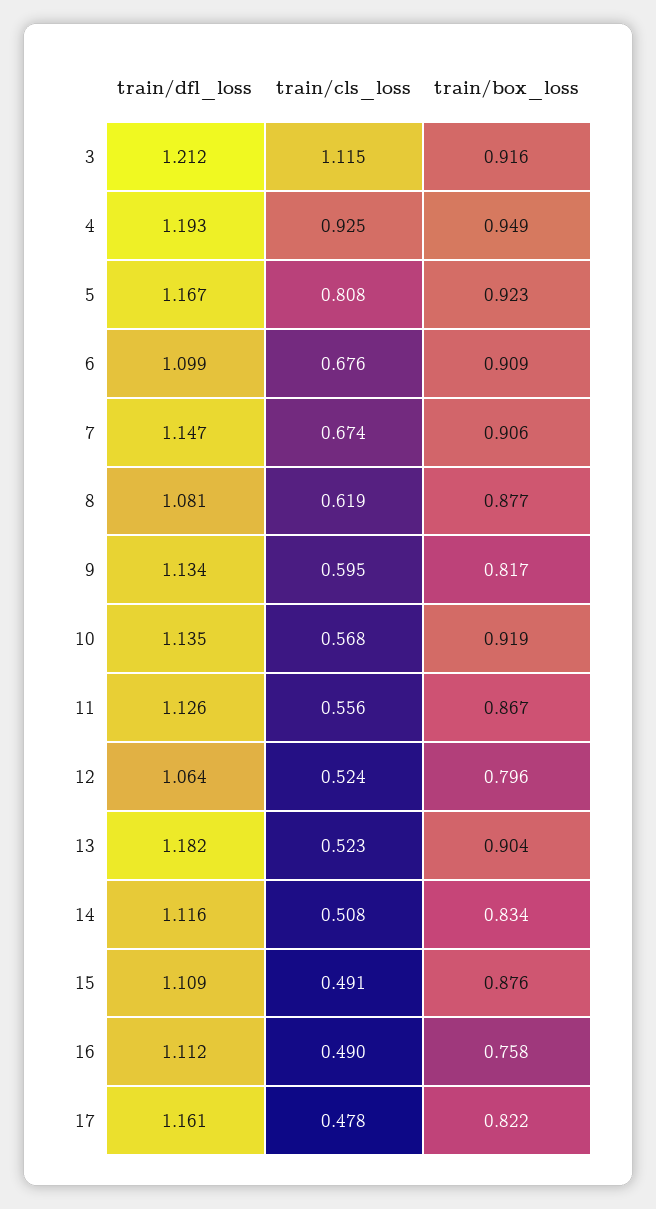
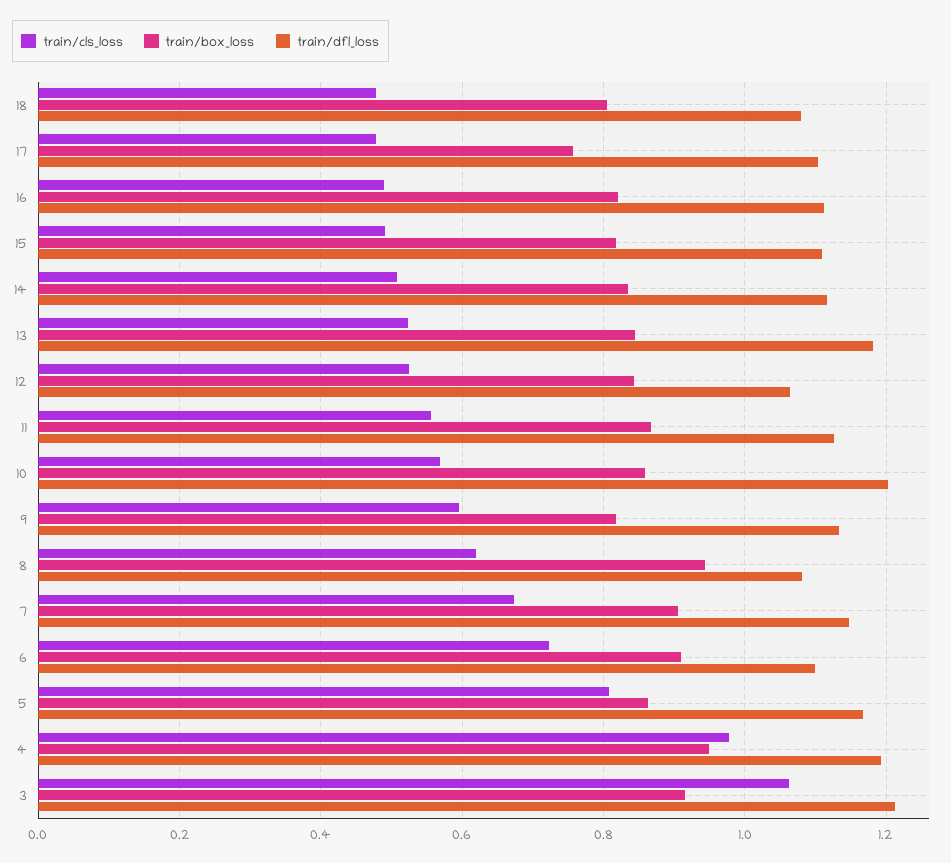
  {
    "train/dfl_loss": {
      "3": 1.212,
      "4": 1.193,
      "5": 1.167,
      "6": 1.099,
      "7": 1.147,
      "8": 1.081,
      "9": 1.134,
-     "10": 1.135,
+     "10": 1.2,
      "11": 1.126,
      "12": 1.064,
      "13": 1.182,
      "14": 1.116,
      "15": 1.109,
      "16": 1.112,
-     "17": 1.161
+     "17": 1.1,
+     "18": 1.08
    },
    "train/cls_loss": {
-     "3": 1.115,
+     "3": 1.06,
-     "4": 0.925,
+     "4": 0.98,
      "5": 0.808,
-     "6": 0.676,
+     "6": 0.72,
      "7": 0.674,
      "8": 0.619,
      "9": 0.595,
      "10": 0.568,
      "11": 0.556,
      "12": 0.524,
      "13": 0.523,
      "14": 0.508,
      "15": 0.491,
      "16": 0.49,
-     "17": 0.478
+     "17": 0.478,
+     "18": 0.48
    },
    "train/box_loss": {
      "3": 0.916,
      "4": 0.949,
-     "5": 0.923,
+     "5": 0.86,
      "6": 0.909,
      "7": 0.906,
-     "8": 0.877,
+     "8": 0.94,
      "9": 0.817,
-     "10": 0.919,
+     "10": 0.86,
      "11": 0.867,
-     "12": 0.796,
+     "12": 0.84,
-     "13": 0.904,
+     "13": 0.84,
      "14": 0.834,
-     "15": 0.876,
+     "15": 0.82,
-     "16": 0.758,
+     "16": 0.82,
-     "17": 0.822
+     "17": 0.76,
+     "18": 0.8
    }
  }

